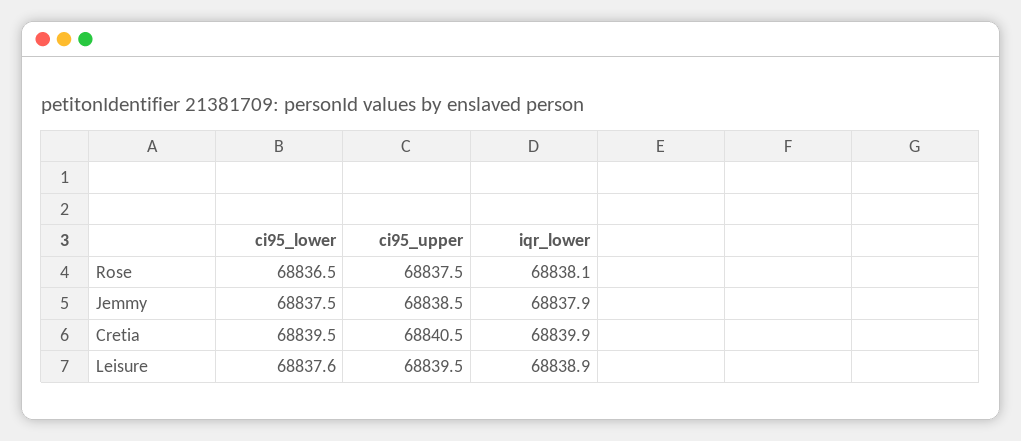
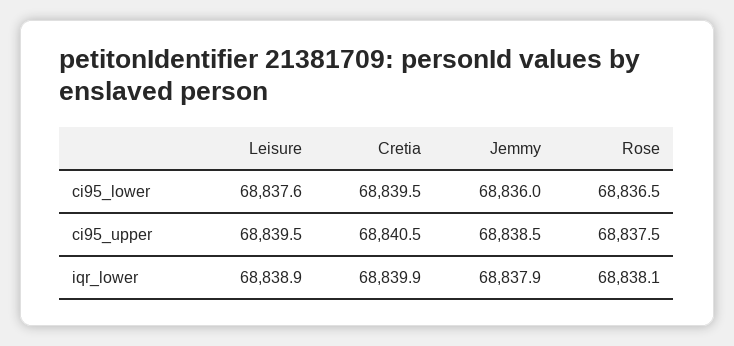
  {
    "ci95_lower": {
      "Rose": 68836.5,
-     "Jemmy": 68837.5,
+     "Jemmy": 68836,
      "Cretia": 68839.5,
      "Leisure": 68837.6
    },
    "ci95_upper": {
      "Rose": 68837.5,
      "Jemmy": 68838.5,
      "Cretia": 68840.5,
      "Leisure": 68839.5
    },
    "iqr_lower": {
      "Rose": 68838.1,
      "Jemmy": 68837.9,
      "Cretia": 68839.9,
      "Leisure": 68838.9
    }
  }

